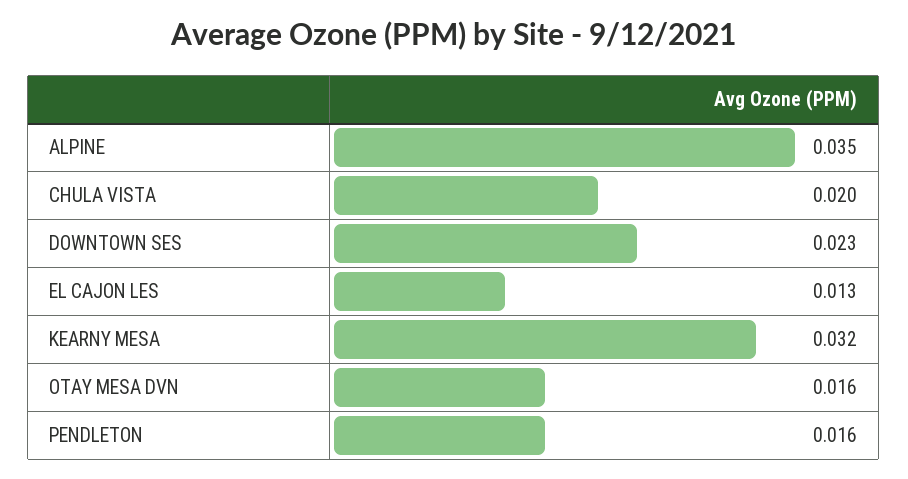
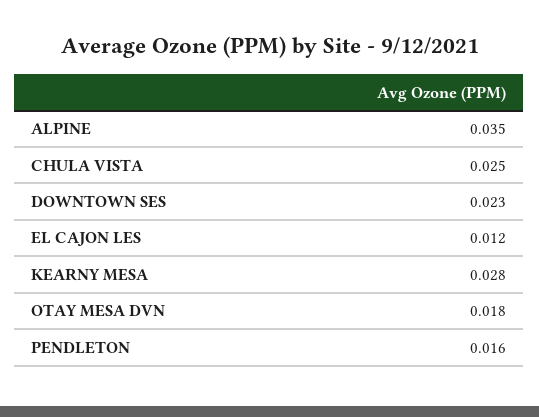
  {
    "ALPINE": 0.035,
-   "CHULA VISTA": 0.02,
+   "CHULA VISTA": 0.025,
    "DOWNTOWN SES": 0.023,
-   "EL CAJON LES": 0.013,
+   "EL CAJON LES": 0.012,
-   "KEARNY MESA": 0.032,
+   "KEARNY MESA": 0.028,
-   "OTAY MESA DVN": 0.016,
+   "OTAY MESA DVN": 0.018,
    "PENDLETON": 0.016
  }

